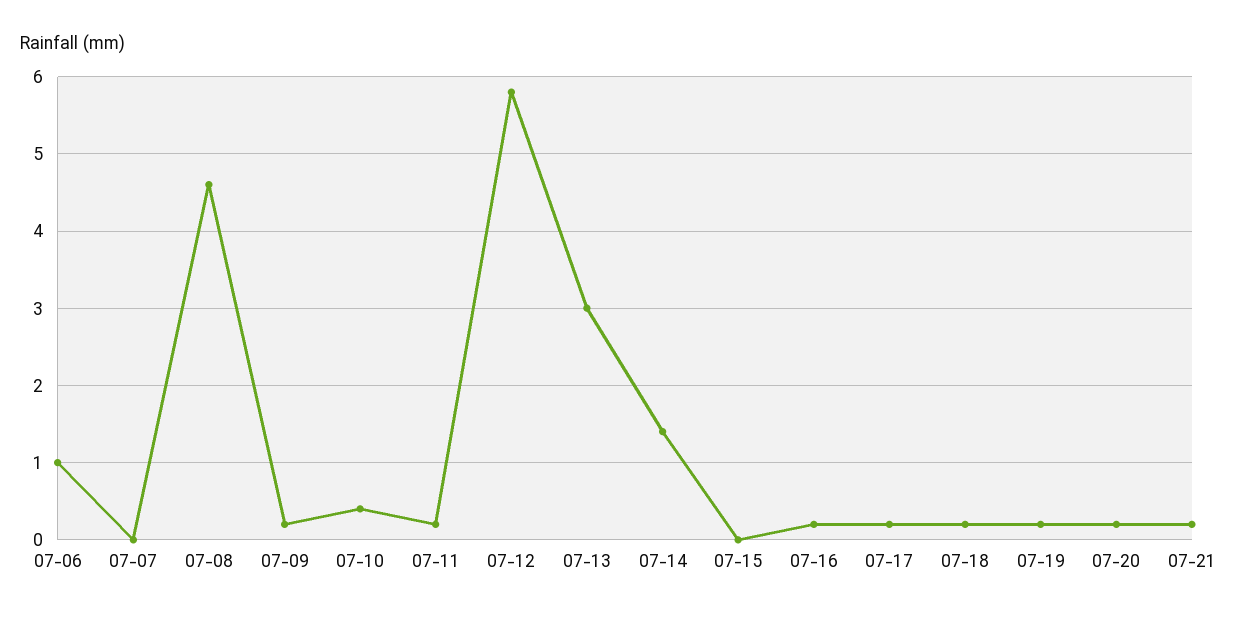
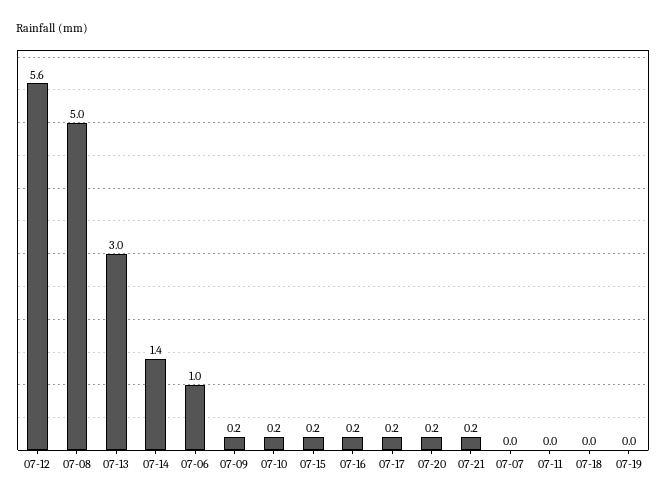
  {
    "07-06": 1,
    "07-07": 0,
-   "07-08": 4.6,
+   "07-08": 5,
    "07-09": 0.2,
-   "07-10": 0.4,
+   "07-10": 0.2,
-   "07-11": 0.2,
+   "07-11": 0,
-   "07-12": 5.8,
+   "07-12": 5.6,
    "07-13": 3,
    "07-14": 1.4,
-   "07-15": 0,
+   "07-15": 0.2,
    "07-16": 0.2,
    "07-17": 0.2,
-   "07-18": 0.2,
+   "07-18": 0,
-   "07-19": 0.2,
+   "07-19": 0,
    "07-20": 0.2,
    "07-21": 0.2
  }

